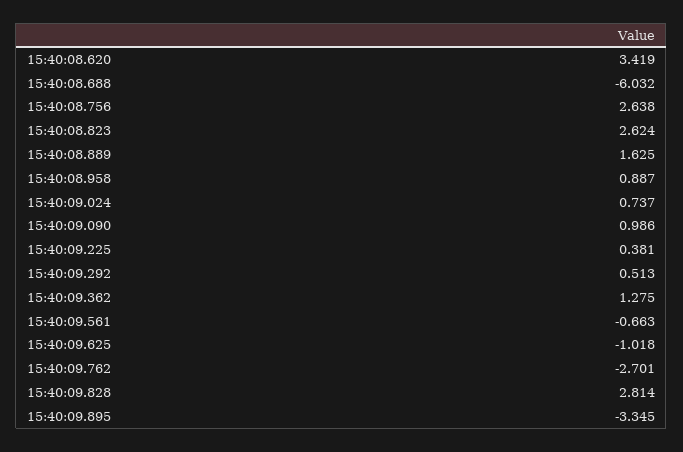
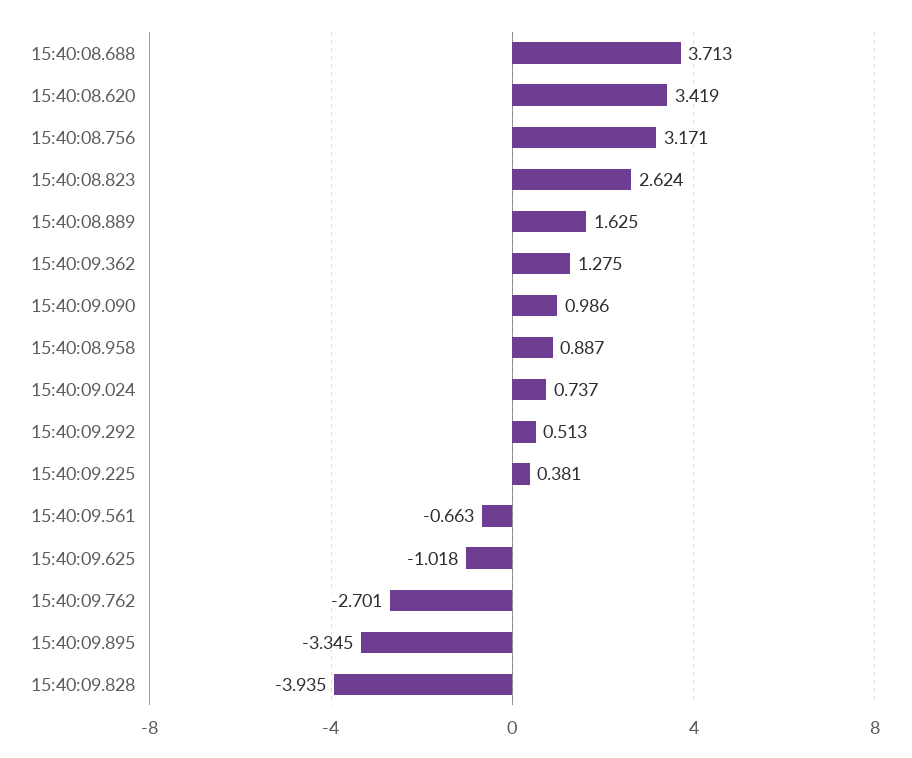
  {
    "15:40:08.620": 3.419,
-   "15:40:08.688": -6.032,
+   "15:40:08.688": 3.713,
-   "15:40:08.756": 2.638,
+   "15:40:08.756": 3.171,
    "15:40:08.823": 2.624,
    "15:40:08.889": 1.625,
    "15:40:08.958": 0.887,
    "15:40:09.024": 0.737,
    "15:40:09.090": 0.986,
    "15:40:09.225": 0.381,
    "15:40:09.292": 0.513,
    "15:40:09.362": 1.275,
    "15:40:09.561": -0.663,
    "15:40:09.625": -1.018,
    "15:40:09.762": -2.701,
-   "15:40:09.828": 2.814,
+   "15:40:09.828": -3.935,
    "15:40:09.895": -3.345
  }

